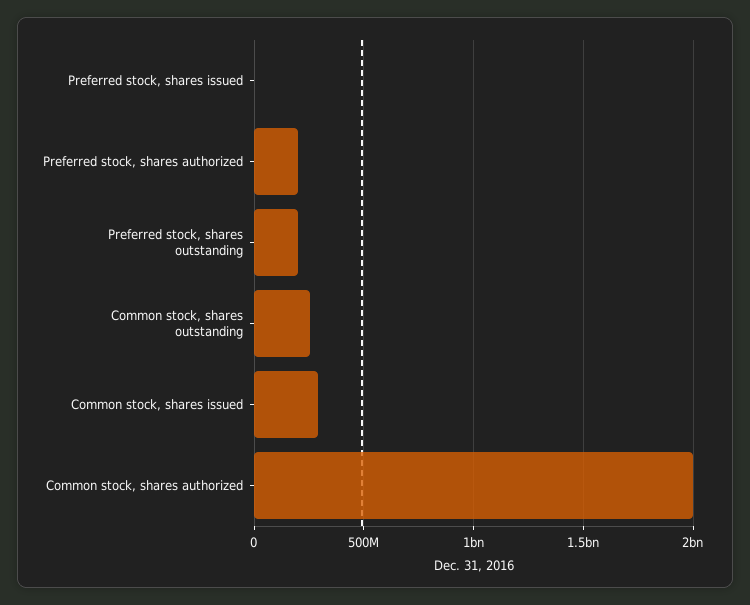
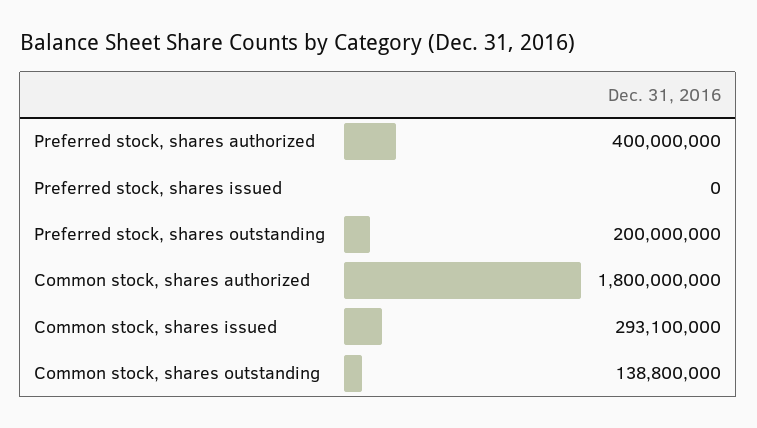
  {
    "Preferred stock, shares issued": 0,
-   "Preferred stock, shares authorized": 200000000,
+   "Preferred stock, shares authorized": 400000000,
    "Preferred stock, shares outstanding": 200000000,
-   "Common stock, shares outstanding": 250000000,
+   "Common stock, shares outstanding": 138800000,
    "Common stock, shares issued": 293100000,
-   "Common stock, shares authorized": 2000000000
+   "Common stock, shares authorized": 1800000000
  }

